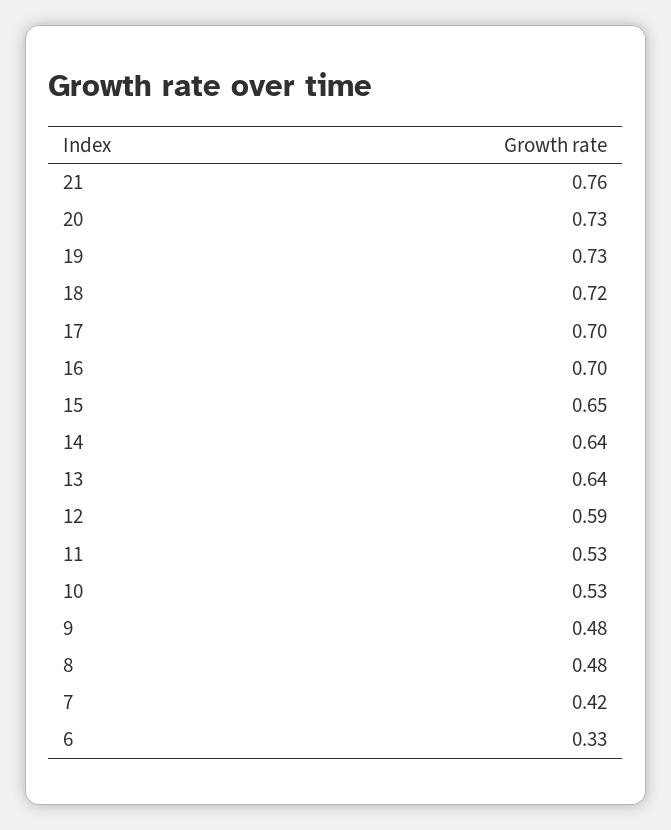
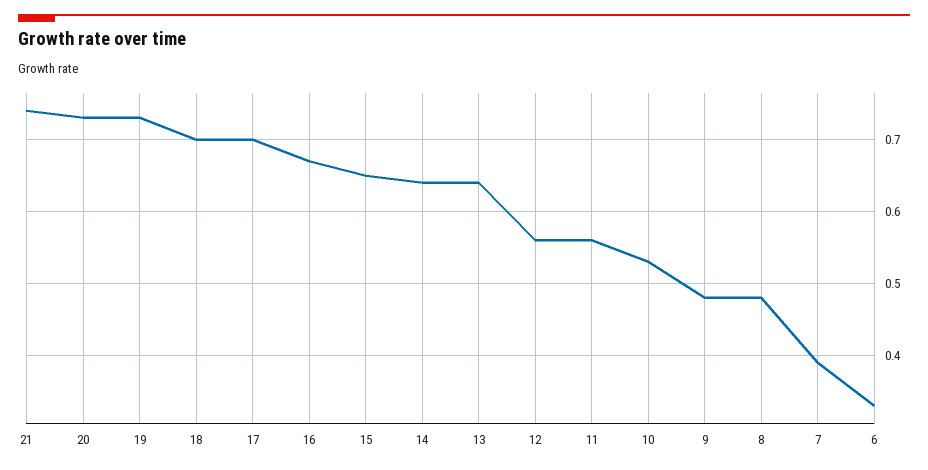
  {
-   "21": 0.76,
+   "21": 0.74,
    "20": 0.73,
    "19": 0.73,
-   "18": 0.72,
+   "18": 0.7,
    "17": 0.7,
-   "16": 0.7,
+   "16": 0.67,
    "15": 0.65,
    "14": 0.64,
    "13": 0.64,
-   "12": 0.59,
+   "12": 0.56,
-   "11": 0.53,
+   "11": 0.56,
    "10": 0.53,
    "9": 0.48,
    "8": 0.48,
-   "7": 0.42,
+   "7": 0.39,
    "6": 0.33
  }

